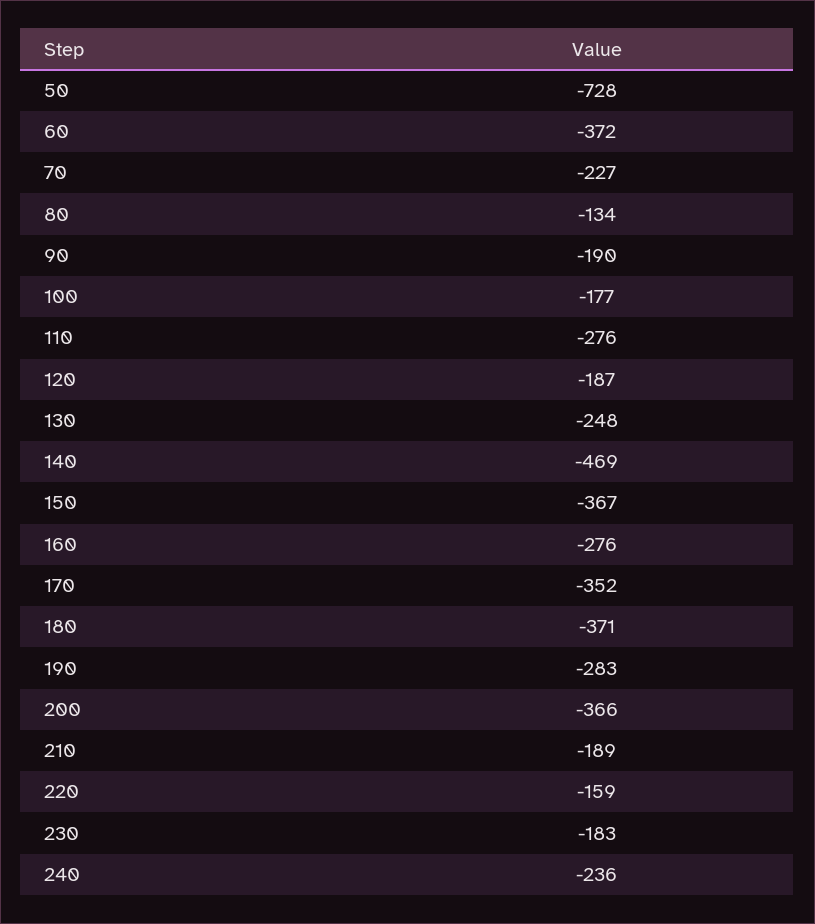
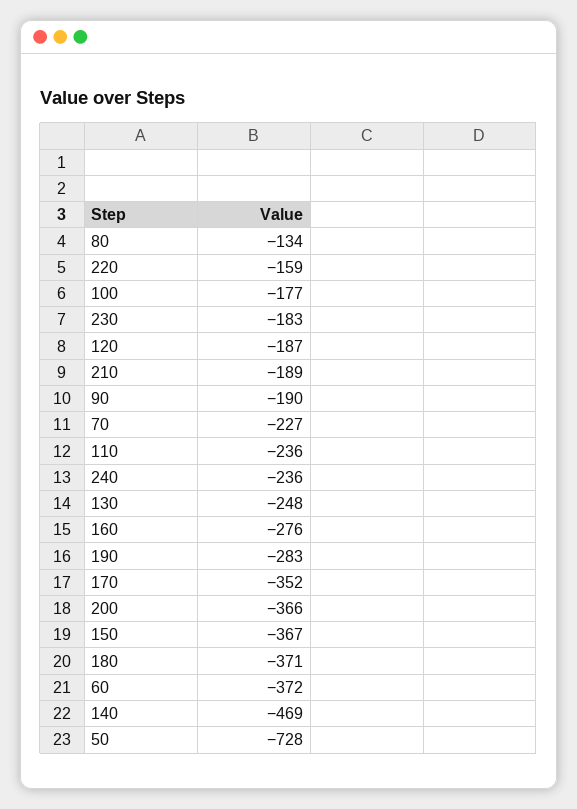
  {
    "50": -728,
    "60": -372,
    "70": -227,
    "80": -134,
    "90": -190,
    "100": -177,
-   "110": -276,
+   "110": -236,
    "120": -187,
    "130": -248,
    "140": -469,
    "150": -367,
    "160": -276,
    "170": -352,
    "180": -371,
    "190": -283,
    "200": -366,
    "210": -189,
    "220": -159,
    "230": -183,
    "240": -236
  }

